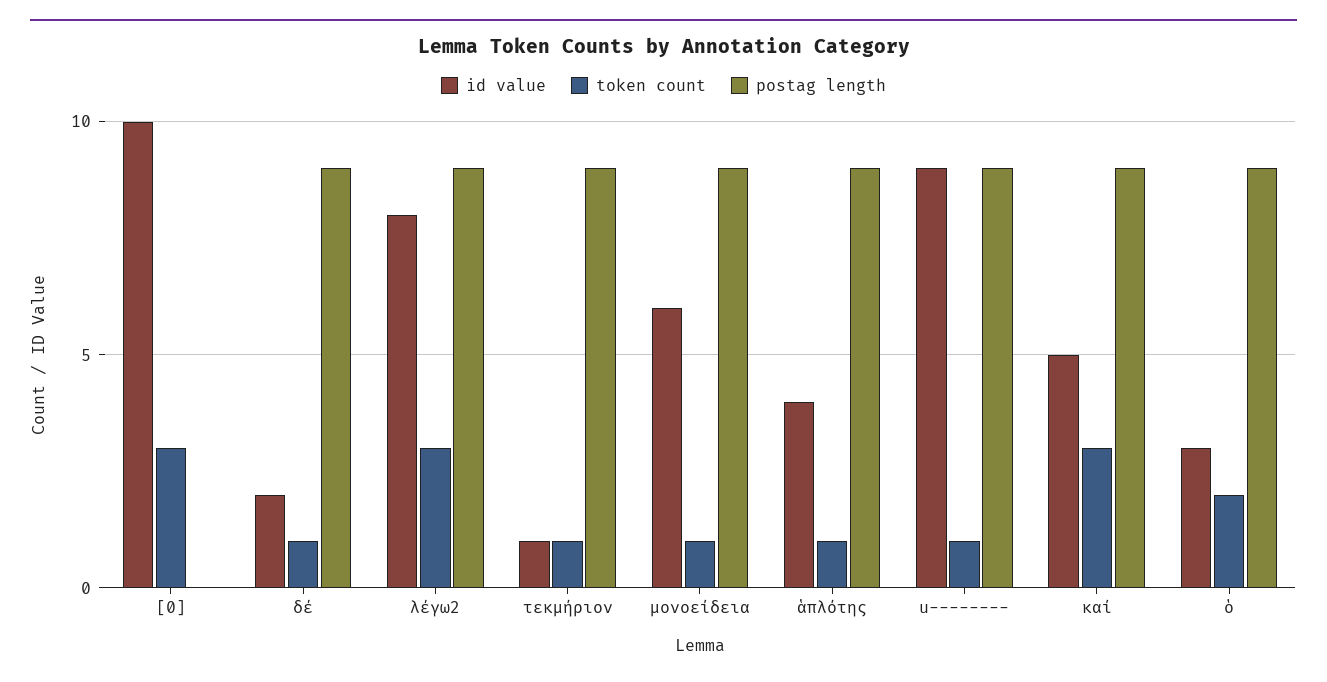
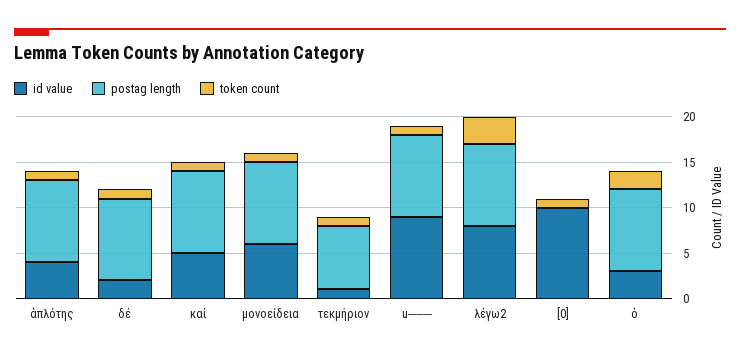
  {
    "id value": {
      "[0]": 10,
      "δέ": 2,
      "λέγω2": 8,
      "τεκμήριον": 1,
      "μονοείδεια": 6,
      "ἁπλότης": 4,
      "u--------": 9,
      "καί": 5,
      "ὁ": 3
    },
    "token count": {
-     "[0]": 3,
+     "[0]": 1,
      "δέ": 1,
      "λέγω2": 3,
      "τεκμήριον": 1,
      "μονοείδεια": 1,
      "ἁπλότης": 1,
      "u--------": 1,
-     "καί": 3,
+     "καί": 1,
      "ὁ": 2
    },
    "postag length": {
      "[0]": 0,
      "δέ": 9,
      "λέγω2": 9,
-     "τεκμήριον": 9,
+     "τεκμήριον": 7,
      "μονοείδεια": 9,
      "ἁπλότης": 9,
      "u--------": 9,
      "καί": 9,
      "ὁ": 9
    }
  }

